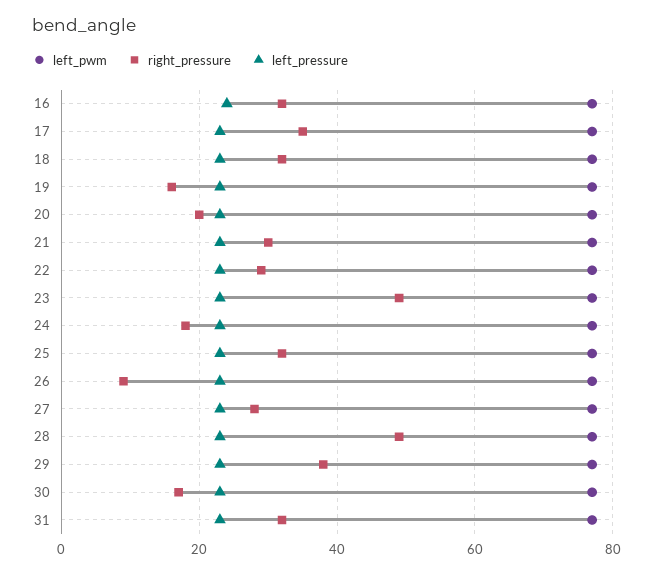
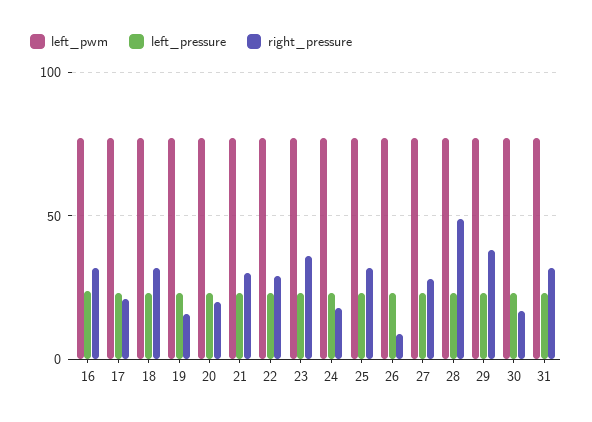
  {
    "left_pwm": {
      "16": 75,
      "17": 75,
      "18": 75,
      "19": 75,
      "20": 75,
      "21": 75,
      "22": 75,
      "23": 75,
      "24": 75,
      "25": 75,
      "26": 75,
      "27": 75,
      "28": 75,
      "29": 75,
      "30": 75,
      "31": 75
    },
    "right_pressure": {
      "16": 30,
-     "17": 35,
+     "17": 20,
      "18": 30,
      "19": 15,
      "20": 20,
      "21": 30,
      "22": 30,
-     "23": 50,
+     "23": 35,
      "24": 20,
      "25": 30,
      "26": 10,
      "27": 30,
      "28": 50,
      "29": 40,
      "30": 15,
      "31": 30
    },
    "left_pressure": {
      "16": 25,
      "17": 25,
      "18": 25,
      "19": 25,
      "20": 25,
      "21": 25,
      "22": 25,
      "23": 25,
      "24": 25,
      "25": 25,
      "26": 25,
      "27": 25,
      "28": 25,
      "29": 25,
      "30": 25,
      "31": 25
    }
  }

